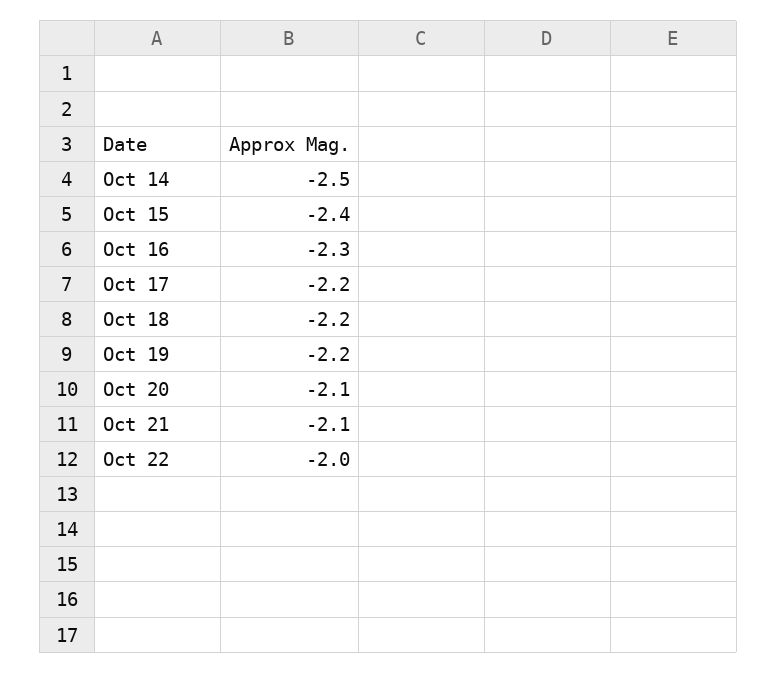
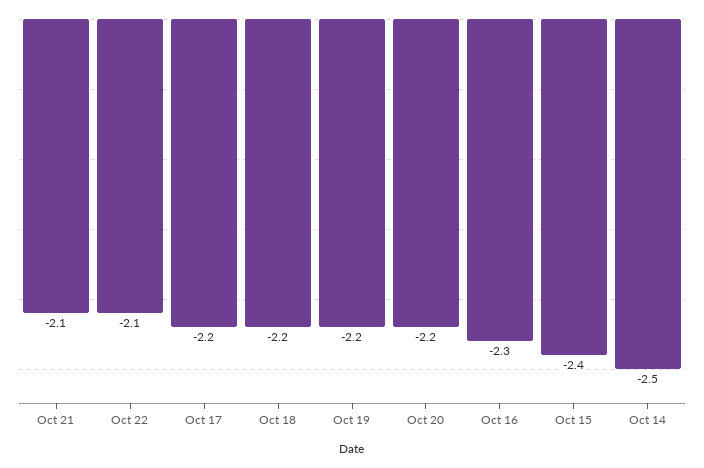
  {
    "Oct 14": -2.5,
    "Oct 15": -2.4,
    "Oct 16": -2.3,
    "Oct 17": -2.2,
    "Oct 18": -2.2,
    "Oct 19": -2.2,
-   "Oct 20": -2.1,
+   "Oct 20": -2.2,
    "Oct 21": -2.1,
-   "Oct 22": -2
+   "Oct 22": -2.1
  }

